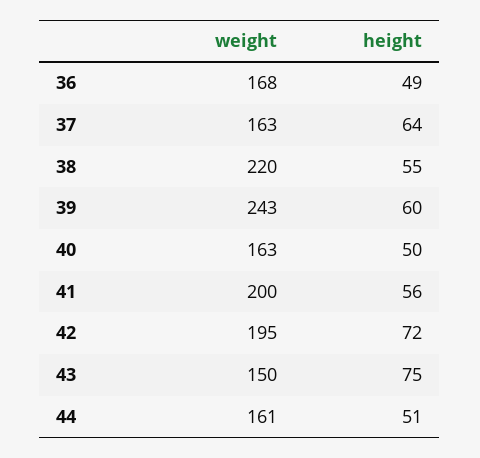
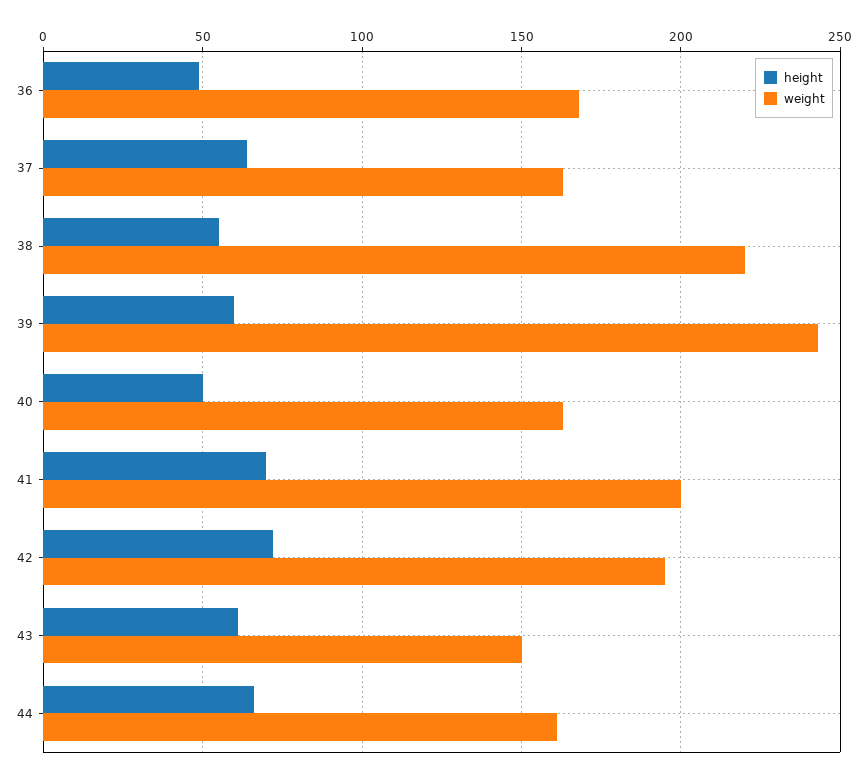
  {
    "weight": {
      "36": 168,
      "37": 163,
      "38": 220,
      "39": 243,
      "40": 163,
      "41": 200,
      "42": 195,
      "43": 150,
      "44": 161
    },
    "height": {
      "36": 49,
      "37": 64,
      "38": 55,
      "39": 60,
      "40": 50,
-     "41": 56,
+     "41": 70,
      "42": 72,
-     "43": 75,
+     "43": 60,
-     "44": 51
+     "44": 65
    }
  }

